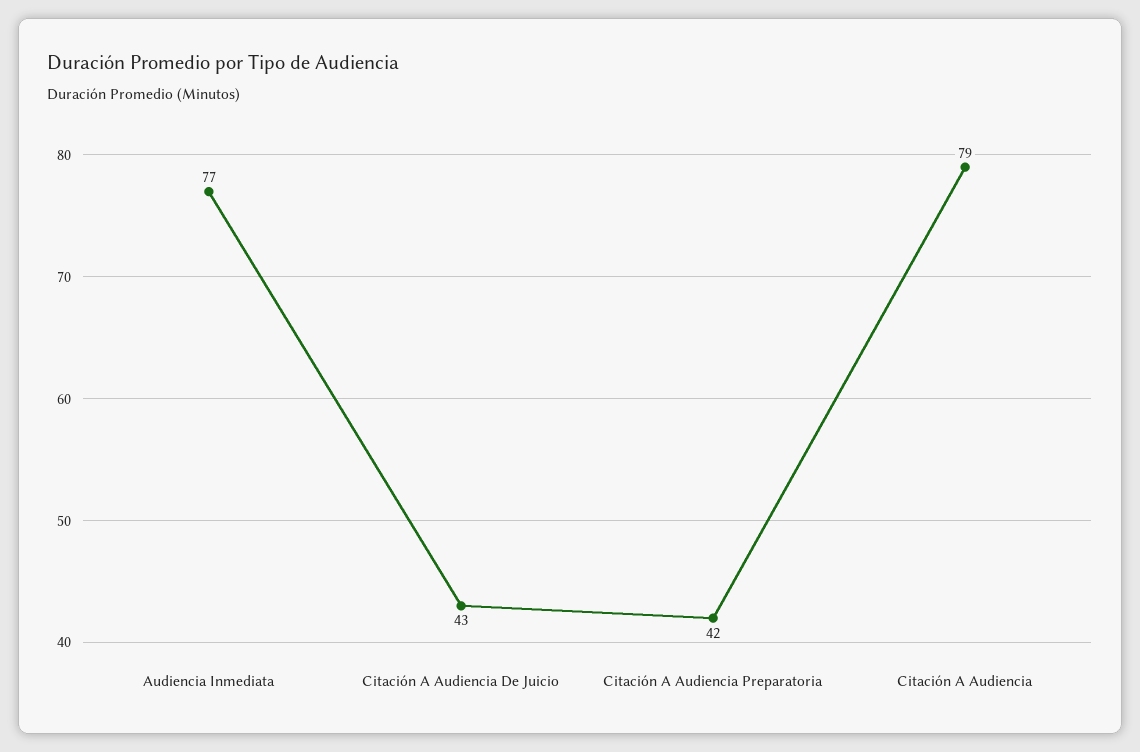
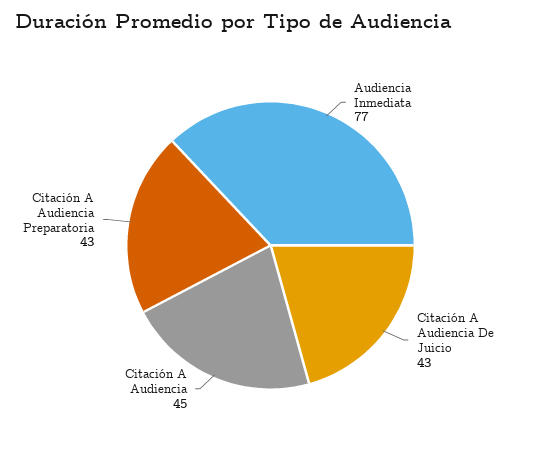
  {
    "Audiencia Inmediata": 77,
    "Citación A Audiencia De Juicio": 43,
-   "Citación A Audiencia Preparatoria": 42,
+   "Citación A Audiencia Preparatoria": 43,
-   "Citación A Audiencia": 79
+   "Citación A Audiencia": 45
  }

